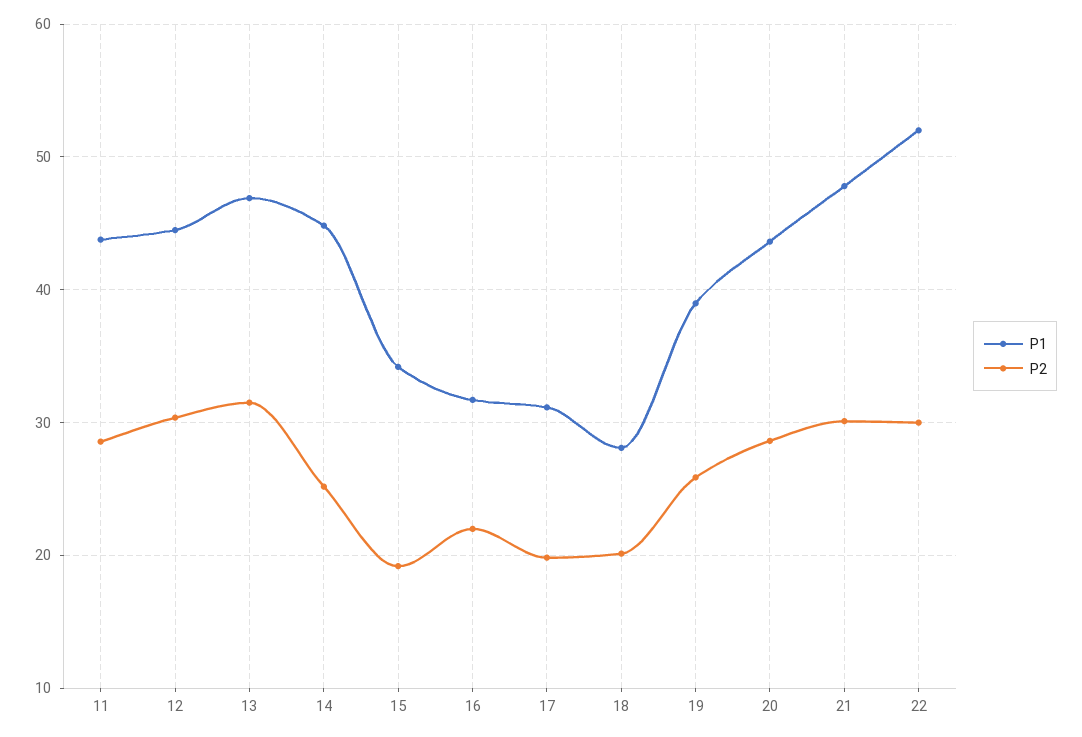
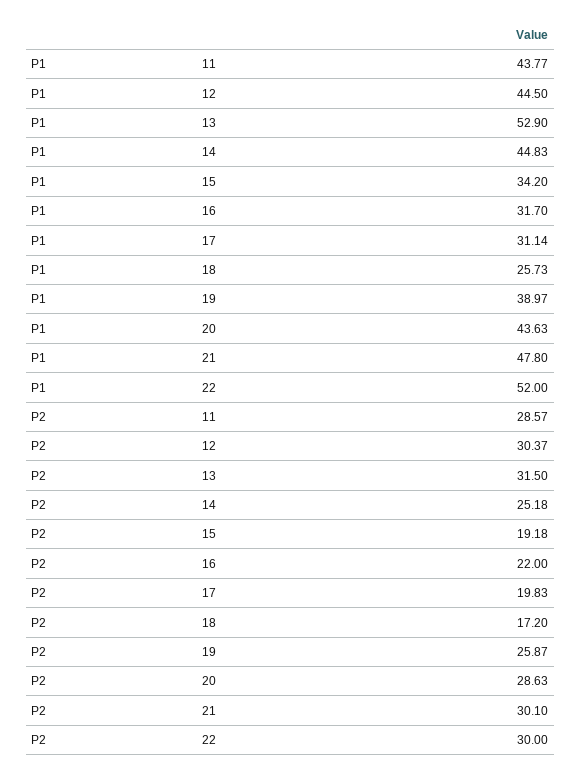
  {
    "P1": {
      "11": 43.77,
      "12": 44.5,
-     "13": 47,
+     "13": 52.9,
      "14": 44.83,
      "15": 34.2,
      "16": 31.7,
      "17": 31.14,
-     "18": 28,
+     "18": 25.73,
      "19": 38.97,
      "20": 43.63,
      "21": 47.8,
      "22": 52
    },
    "P2": {
      "11": 28.57,
      "12": 30.37,
      "13": 31.5,
      "14": 25.18,
      "15": 19.18,
      "16": 22,
      "17": 19.83,
-     "18": 20,
+     "18": 17.2,
      "19": 25.87,
      "20": 28.63,
      "21": 30.1,
      "22": 30
    }
  }

